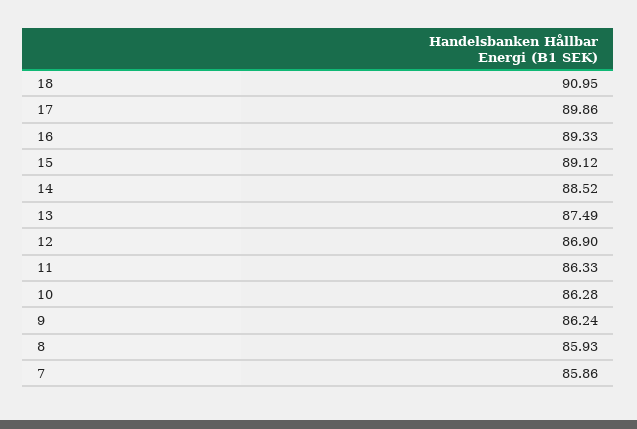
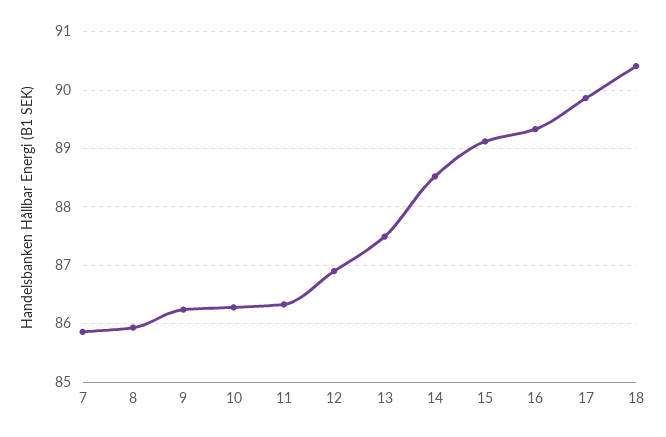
  {
-   "18": 90.95,
+   "18": 90.4,
    "17": 89.86,
    "16": 89.33,
    "15": 89.12,
    "14": 88.52,
    "13": 87.49,
    "12": 86.9,
    "11": 86.33,
    "10": 86.28,
    "9": 86.24,
    "8": 85.93,
    "7": 85.86
  }

